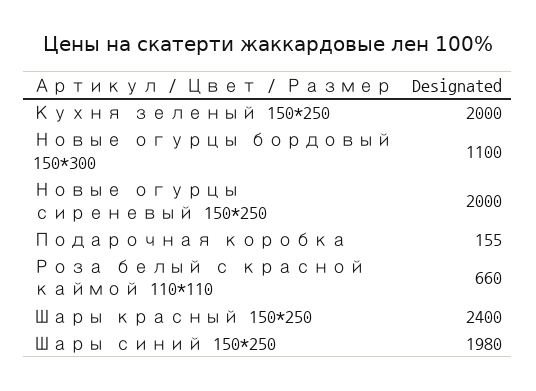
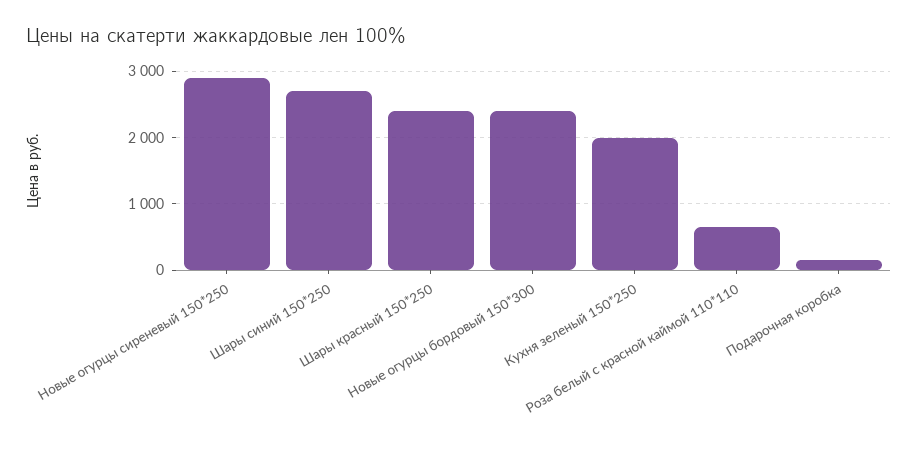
  {
    "Кухня зеленый 150*250": 2000,
-   "Новые огурцы бордовый 150*300": 1100,
+   "Новые огурцы бордовый 150*300": 2400,
-   "Новые огурцы сиреневый 150*250": 2000,
+   "Новые огурцы сиреневый 150*250": 2900,
    "Подарочная коробка": 155,
    "Роза белый с красной каймой 110*110": 660,
    "Шары красный 150*250": 2400,
-   "Шары синий 150*250": 1980
+   "Шары синий 150*250": 2700
  }

